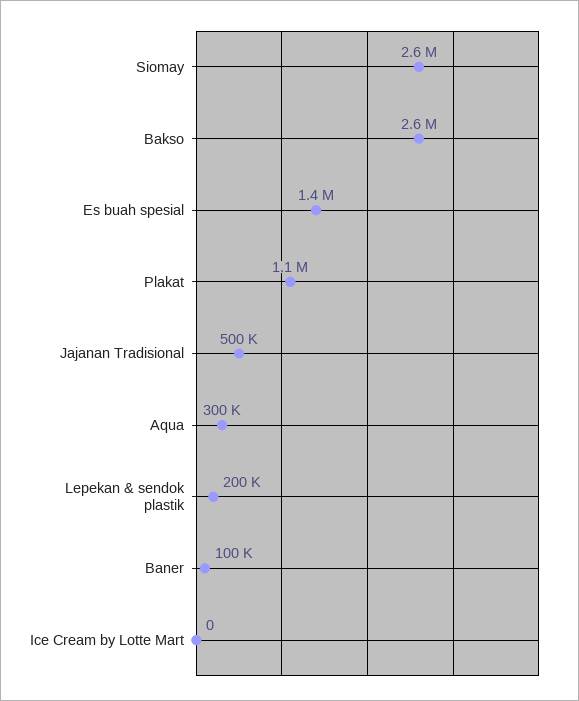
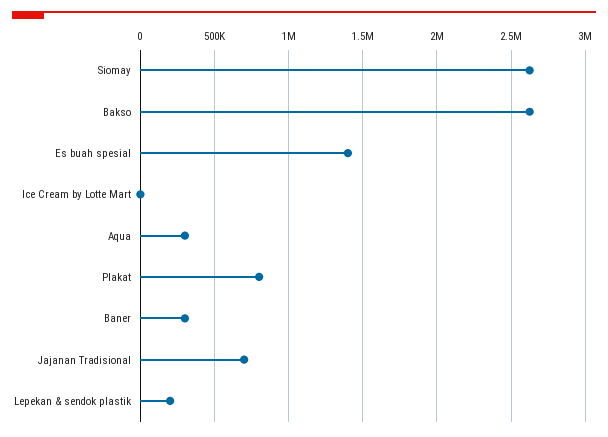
  {
    "Siomay": 2600000,
    "Bakso": 2600000,
    "Es buah spesial": 1400000,
-   "Plakat": 1100000,
+   "Plakat": 800000,
-   "Jajanan Tradisional": 500000,
+   "Jajanan Tradisional": 700000,
    "Aqua": 300000,
    "Lepekan & sendok plastik": 200000,
-   "Baner": 100000,
+   "Baner": 300000,
    "Ice Cream by Lotte Mart": 0
  }

